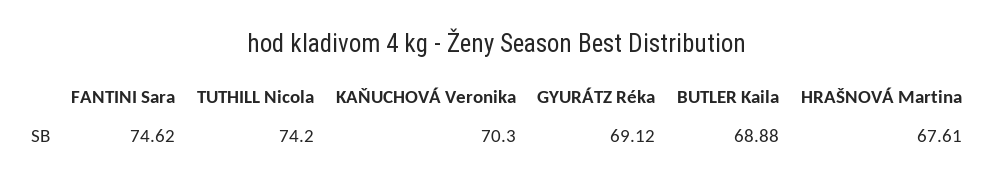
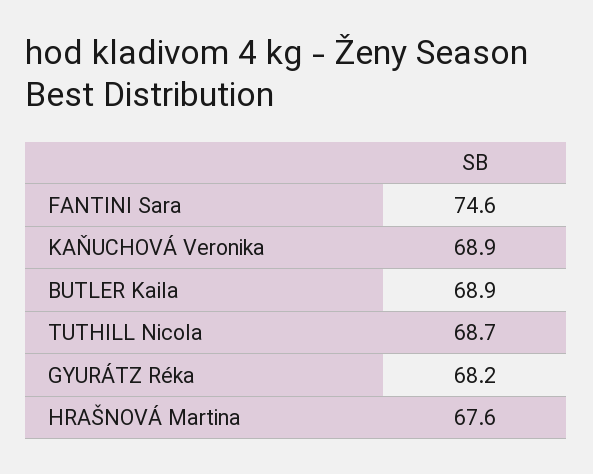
  {
    "FANTINI Sara": 74.62,
-   "TUTHILL Nicola": 74.2,
+   "TUTHILL Nicola": 68.7,
-   "KAŇUCHOVÁ Veronika": 70.3,
+   "KAŇUCHOVÁ Veronika": 68.9,
-   "GYURÁTZ Réka": 69.12,
+   "GYURÁTZ Réka": 68.2,
    "BUTLER Kaila": 68.88,
    "HRAŠNOVÁ Martina": 67.61
  }

